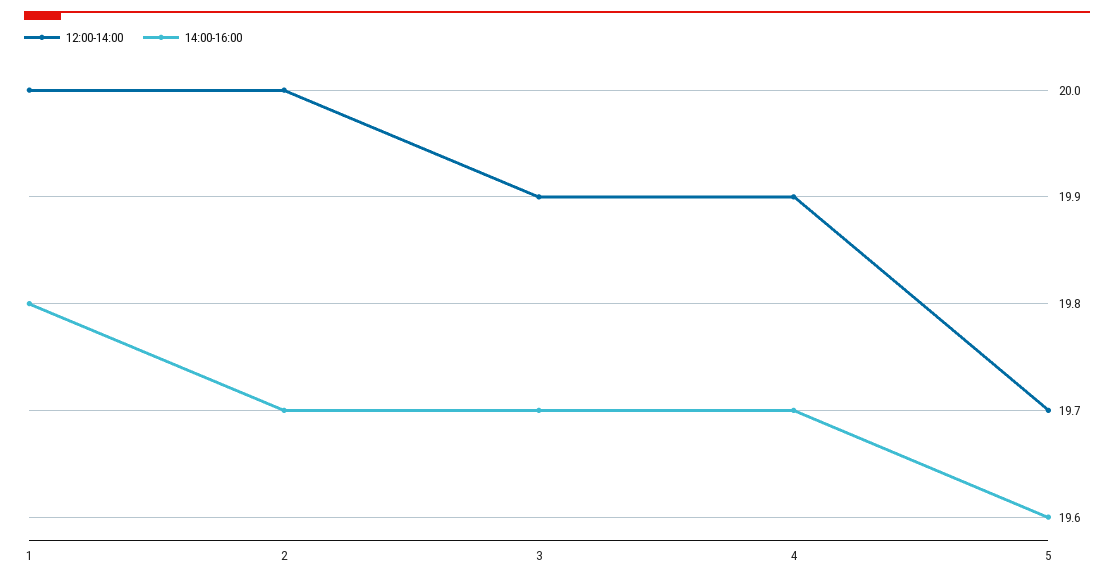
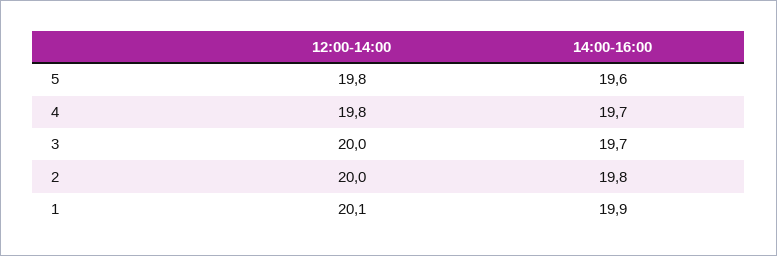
  {
    "12:00-14:00": {
-     "1": 20,
+     "1": 20.1,
      "2": 20,
-     "3": 19.9,
+     "3": 20,
-     "4": 19.9,
+     "4": 19.8,
-     "5": 19.7
+     "5": 19.8
    },
    "14:00-16:00": {
-     "1": 19.8,
+     "1": 19.9,
-     "2": 19.7,
+     "2": 19.8,
      "3": 19.7,
      "4": 19.7,
      "5": 19.6
    }
  }

